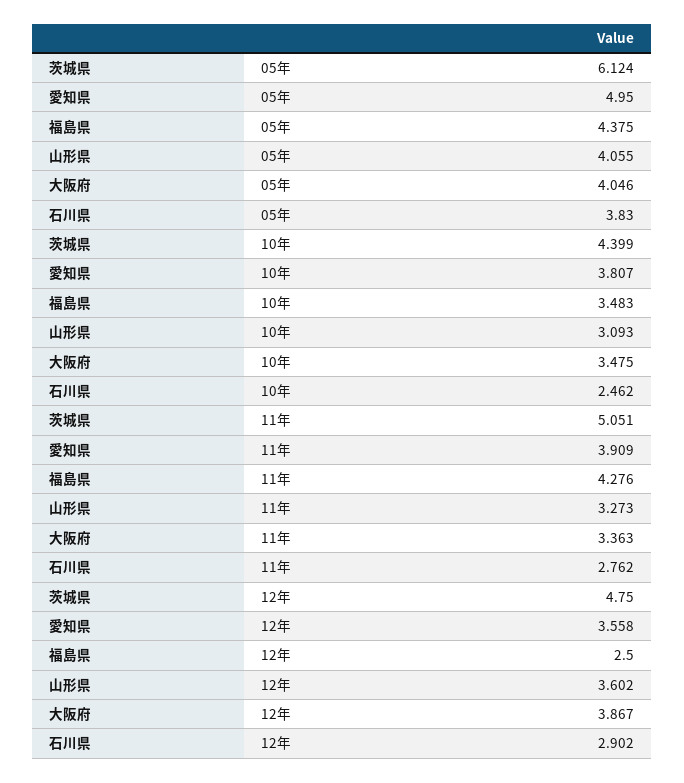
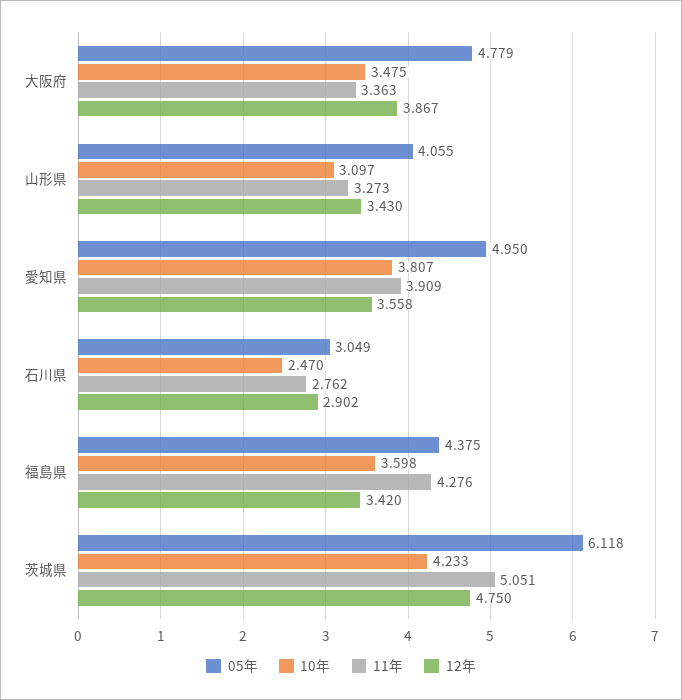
  {
    "05年": {
-     "茨城県": 6.124,
+     "茨城県": 6.118,
      "愛知県": 4.95,
      "福島県": 4.375,
      "山形県": 4.055,
-     "大阪府": 4.046,
+     "大阪府": 4.779,
-     "石川県": 3.83
+     "石川県": 3.049
    },
    "10年": {
-     "茨城県": 4.399,
+     "茨城県": 4.233,
      "愛知県": 3.807,
-     "福島県": 3.483,
+     "福島県": 3.598,
-     "山形県": 3.093,
+     "山形県": 3.097,
      "大阪府": 3.475,
-     "石川県": 2.462
+     "石川県": 2.47
    },
    "11年": {
      "茨城県": 5.051,
      "愛知県": 3.909,
      "福島県": 4.276,
      "山形県": 3.273,
      "大阪府": 3.363,
      "石川県": 2.762
    },
    "12年": {
      "茨城県": 4.75,
      "愛知県": 3.558,
-     "福島県": 2.5,
+     "福島県": 3.42,
-     "山形県": 3.602,
+     "山形県": 3.43,
      "大阪府": 3.867,
      "石川県": 2.902
    }
  }

